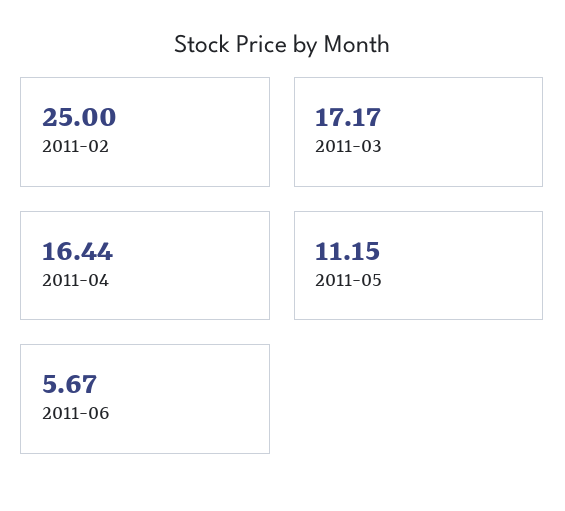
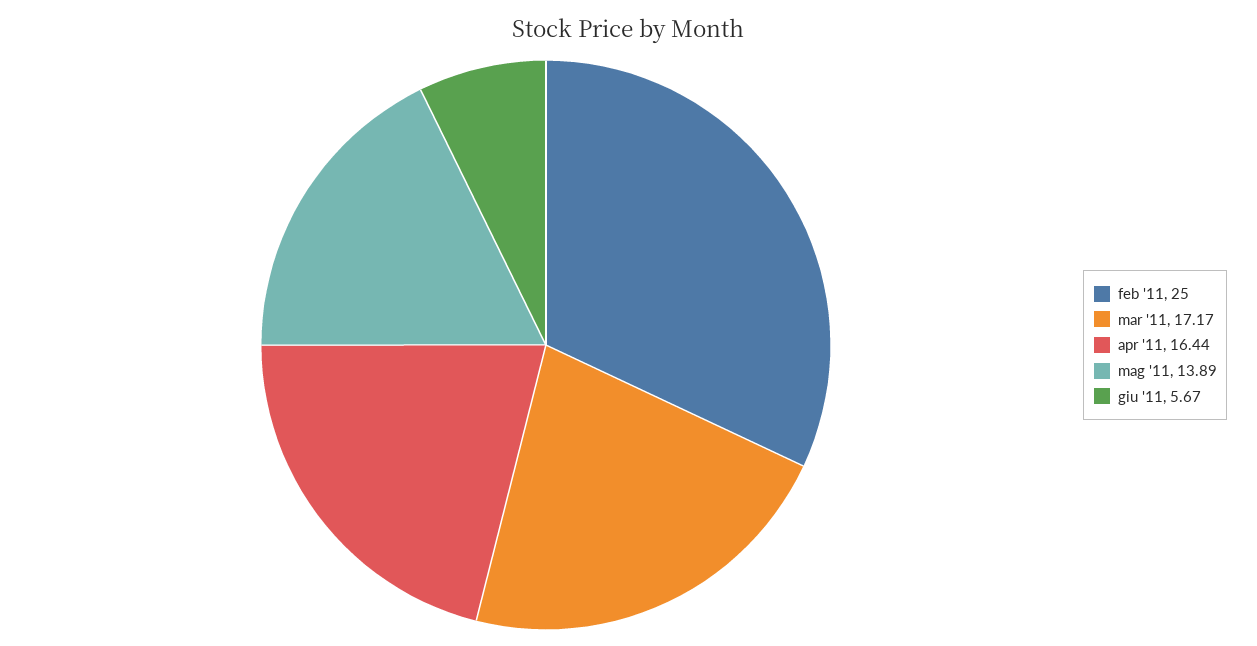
  {
    "2011-02": 25,
    "2011-03": 17.17,
    "2011-04": 16.44,
-   "2011-05": 11.15,
+   "2011-05": 13.89,
    "2011-06": 5.67
  }

